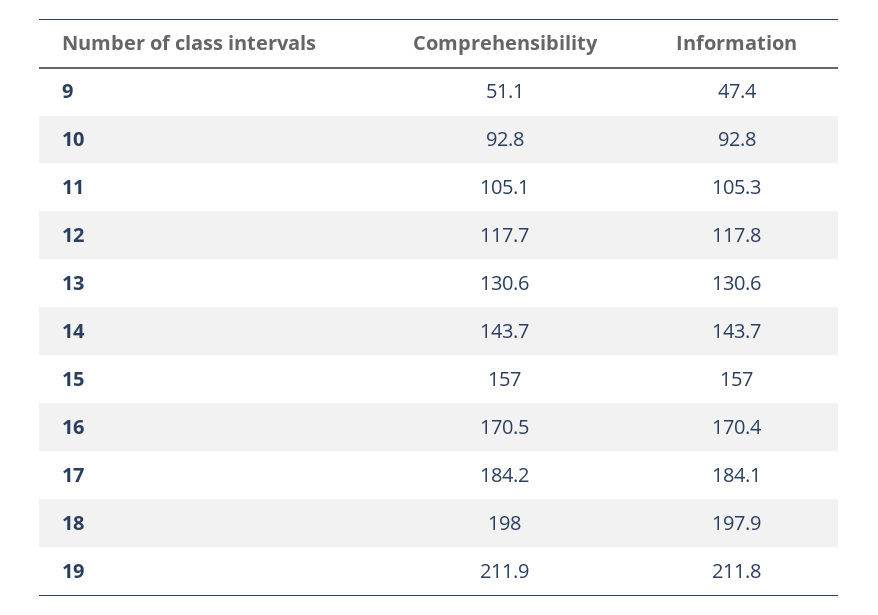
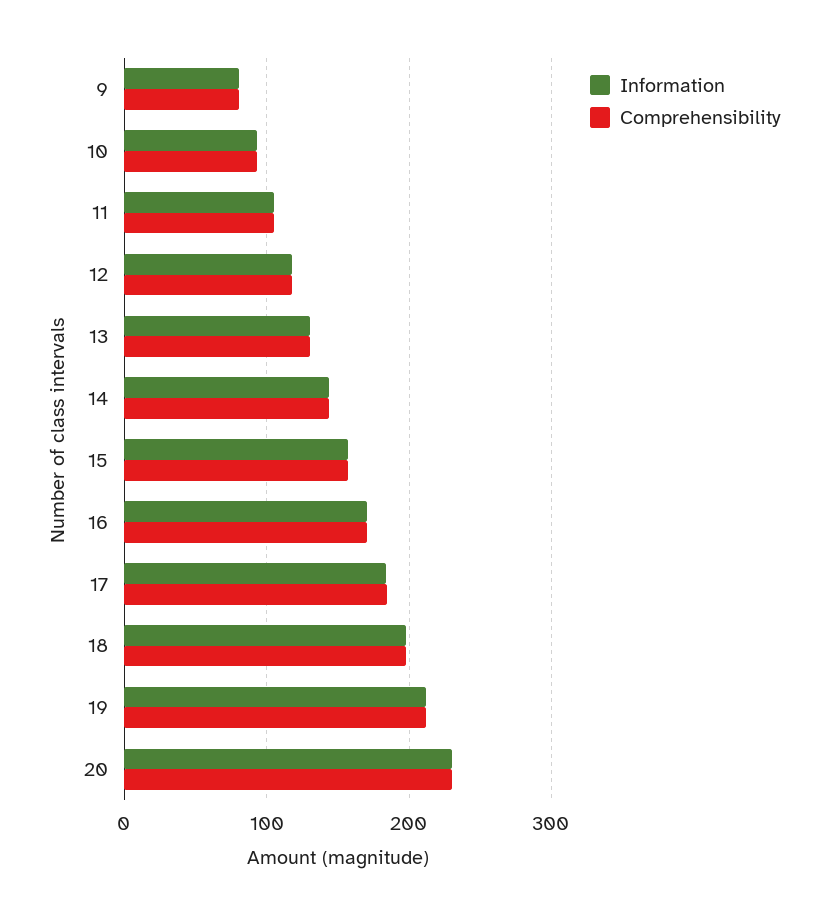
  {
    "Comprehensibility": {
-     "9": 51.1,
+     "9": 80,
      "10": 92.8,
      "11": 105.1,
      "12": 117.7,
      "13": 130.6,
      "14": 143.7,
      "15": 157,
      "16": 170.5,
      "17": 184.2,
      "18": 198,
-     "19": 211.9
+     "19": 211.9,
+     "20": 230
    },
    "Information": {
-     "9": 47.4,
+     "9": 80,
      "10": 92.8,
      "11": 105.3,
      "12": 117.8,
      "13": 130.6,
      "14": 143.7,
      "15": 157,
      "16": 170.4,
      "17": 184.1,
      "18": 197.9,
-     "19": 211.8
+     "19": 211.8,
+     "20": 230
    }
  }

